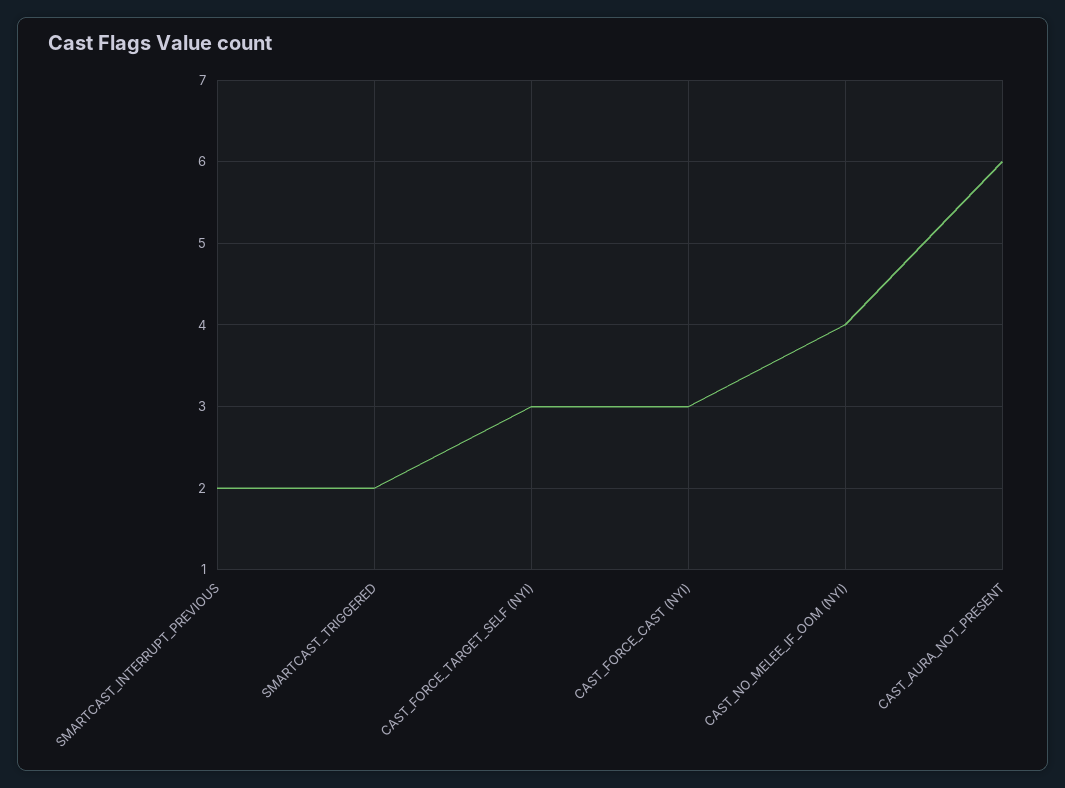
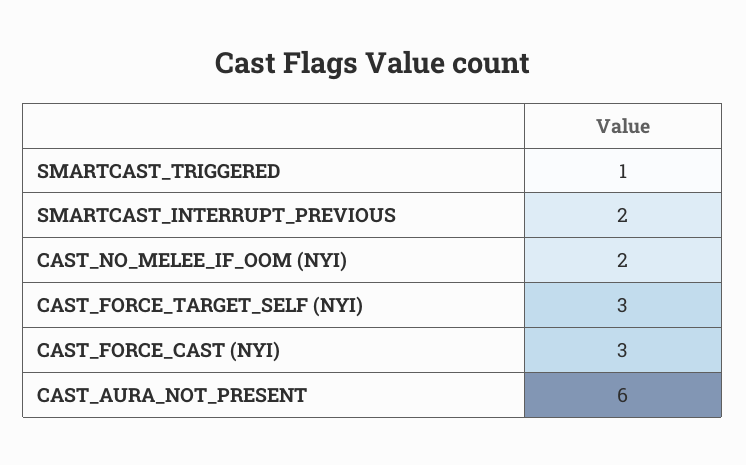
  {
    "SMARTCAST_INTERRUPT_PREVIOUS": 2,
-   "SMARTCAST_TRIGGERED": 2,
+   "SMARTCAST_TRIGGERED": 1,
    "CAST_FORCE_TARGET_SELF (NYI)": 3,
    "CAST_FORCE_CAST (NYI)": 3,
-   "CAST_NO_MELEE_IF_OOM (NYI)": 4,
+   "CAST_NO_MELEE_IF_OOM (NYI)": 2,
    "CAST_AURA_NOT_PRESENT": 6
  }

